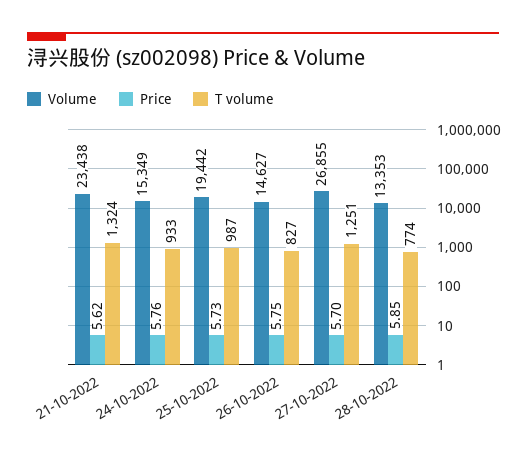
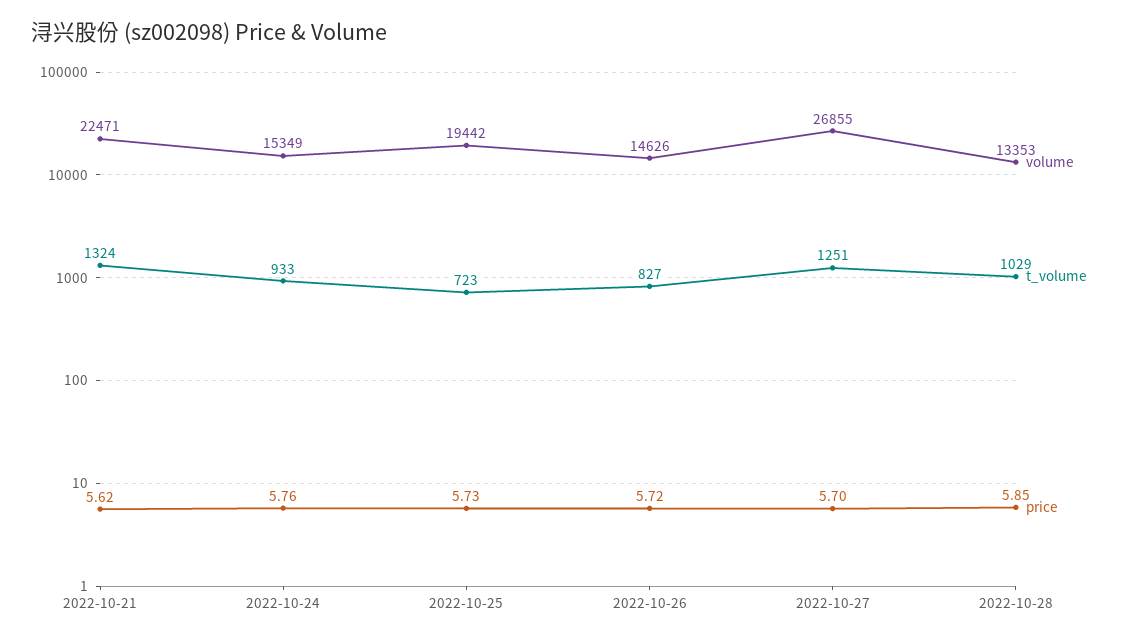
  {
    "Volume": {
-     "21-10-2022": 23438,
+     "21-10-2022": 22471,
      "24-10-2022": 15349,
      "25-10-2022": 19442,
-     "26-10-2022": 14627,
+     "26-10-2022": 14626,
      "27-10-2022": 26855,
      "28-10-2022": 13353
    },
    "Price": {
      "21-10-2022": 5.62,
      "24-10-2022": 5.76,
      "25-10-2022": 5.73,
-     "26-10-2022": 5.75,
+     "26-10-2022": 5.72,
      "27-10-2022": 5.7,
      "28-10-2022": 5.85
    },
    "T volume": {
      "21-10-2022": 1324,
      "24-10-2022": 933,
-     "25-10-2022": 987,
+     "25-10-2022": 723,
      "26-10-2022": 827,
      "27-10-2022": 1251,
-     "28-10-2022": 774
+     "28-10-2022": 1029
    }
  }

